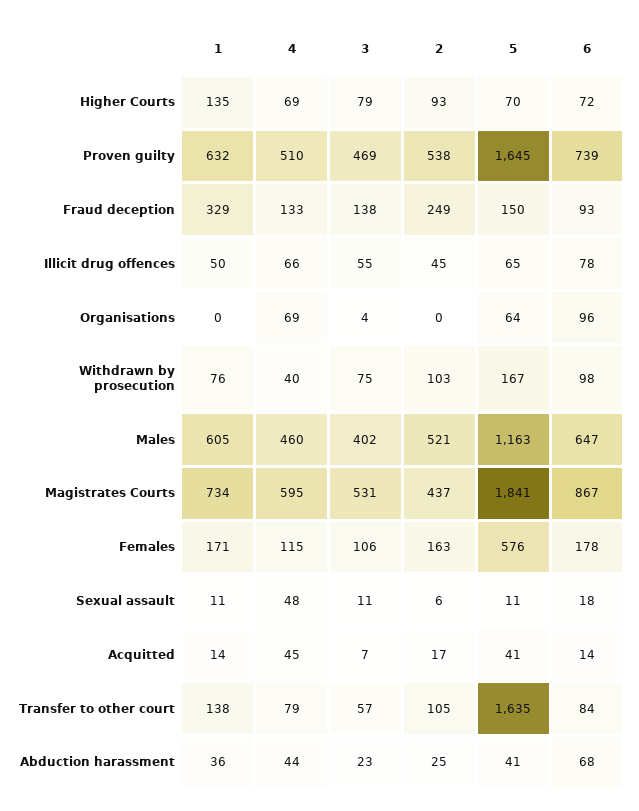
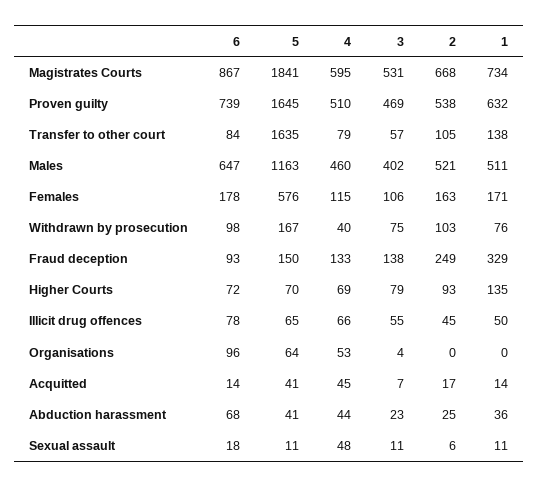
  {
    "1": {
      "Higher Courts": 135,
      "Proven guilty": 632,
      "Fraud deception": 329,
      "Illicit drug offences": 50,
      "Organisations": 0,
      "Withdrawn by prosecution": 76,
-     "Males": 605,
+     "Males": 511,
      "Magistrates Courts": 734,
      "Females": 171,
      "Sexual assault": 11,
      "Acquitted": 14,
      "Transfer to other court": 138,
      "Abduction harassment": 36
    },
    "4": {
      "Higher Courts": 69,
      "Proven guilty": 510,
      "Fraud deception": 133,
      "Illicit drug offences": 66,
-     "Organisations": 69,
+     "Organisations": 53,
      "Withdrawn by prosecution": 40,
      "Males": 460,
      "Magistrates Courts": 595,
      "Females": 115,
      "Sexual assault": 48,
      "Acquitted": 45,
      "Transfer to other court": 79,
      "Abduction harassment": 44
    },
    "3": {
      "Higher Courts": 79,
      "Proven guilty": 469,
      "Fraud deception": 138,
      "Illicit drug offences": 55,
      "Organisations": 4,
      "Withdrawn by prosecution": 75,
      "Males": 402,
      "Magistrates Courts": 531,
      "Females": 106,
      "Sexual assault": 11,
      "Acquitted": 7,
      "Transfer to other court": 57,
      "Abduction harassment": 23
    },
    "2": {
      "Higher Courts": 93,
      "Proven guilty": 538,
      "Fraud deception": 249,
      "Illicit drug offences": 45,
      "Organisations": 0,
      "Withdrawn by prosecution": 103,
      "Males": 521,
-     "Magistrates Courts": 437,
+     "Magistrates Courts": 668,
      "Females": 163,
      "Sexual assault": 6,
      "Acquitted": 17,
      "Transfer to other court": 105,
      "Abduction harassment": 25
    },
    "5": {
      "Higher Courts": 70,
      "Proven guilty": 1645,
      "Fraud deception": 150,
      "Illicit drug offences": 65,
      "Organisations": 64,
      "Withdrawn by prosecution": 167,
      "Males": 1163,
      "Magistrates Courts": 1841,
      "Females": 576,
      "Sexual assault": 11,
      "Acquitted": 41,
      "Transfer to other court": 1635,
      "Abduction harassment": 41
    },
    "6": {
      "Higher Courts": 72,
      "Proven guilty": 739,
      "Fraud deception": 93,
      "Illicit drug offences": 78,
      "Organisations": 96,
      "Withdrawn by prosecution": 98,
      "Males": 647,
      "Magistrates Courts": 867,
      "Females": 178,
      "Sexual assault": 18,
      "Acquitted": 14,
      "Transfer to other court": 84,
      "Abduction harassment": 68
    }
  }

